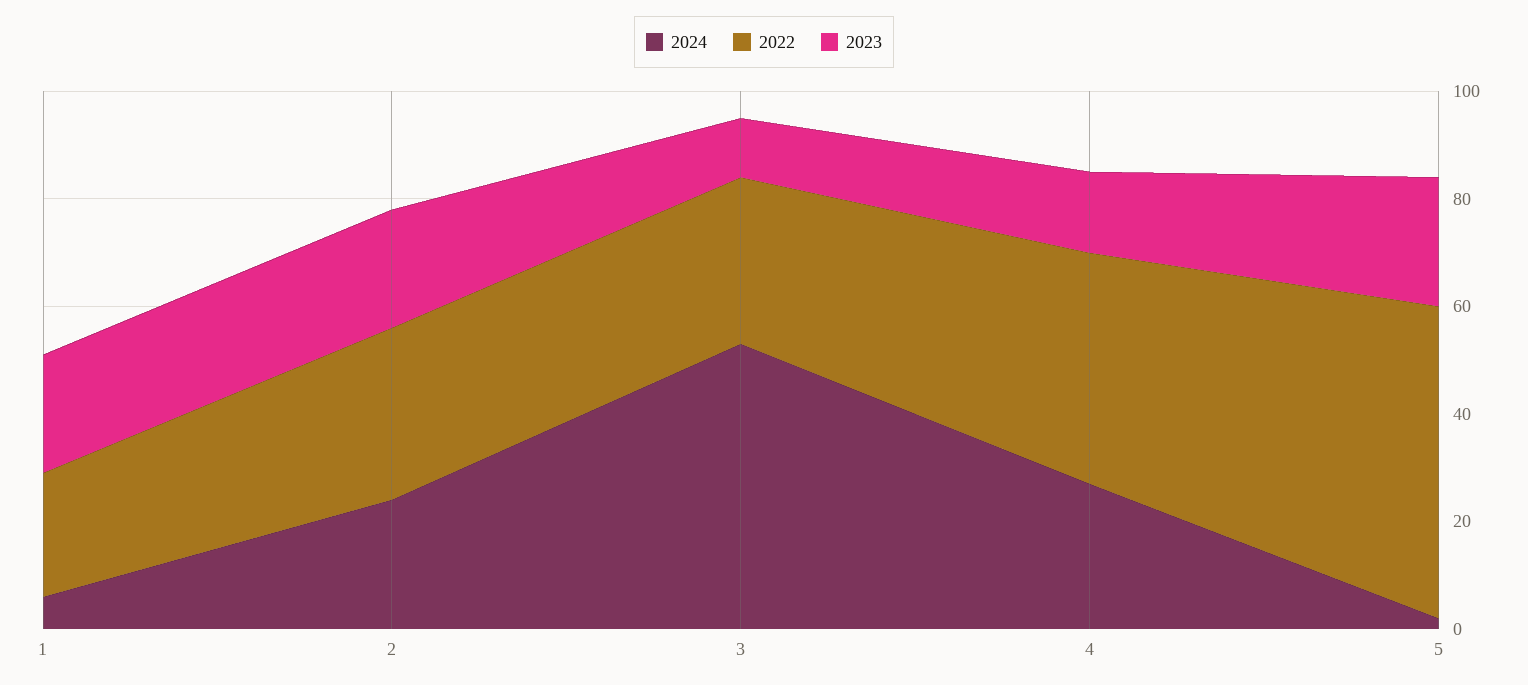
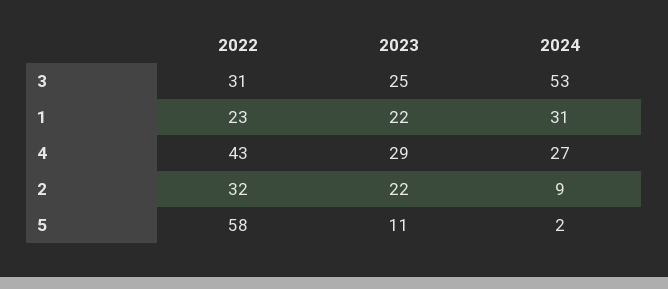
  {
    "2024": {
-     "1": 5,
+     "1": 31,
-     "2": 25,
+     "2": 9,
      "3": 53,
      "4": 27,
      "5": 2
    },
    "2022": {
      "1": 23,
      "2": 32,
      "3": 31,
      "4": 43,
      "5": 58
    },
    "2023": {
      "1": 22,
      "2": 22,
-     "3": 10,
+     "3": 25,
-     "4": 15,
+     "4": 29,
-     "5": 25
+     "5": 11
    }
  }

